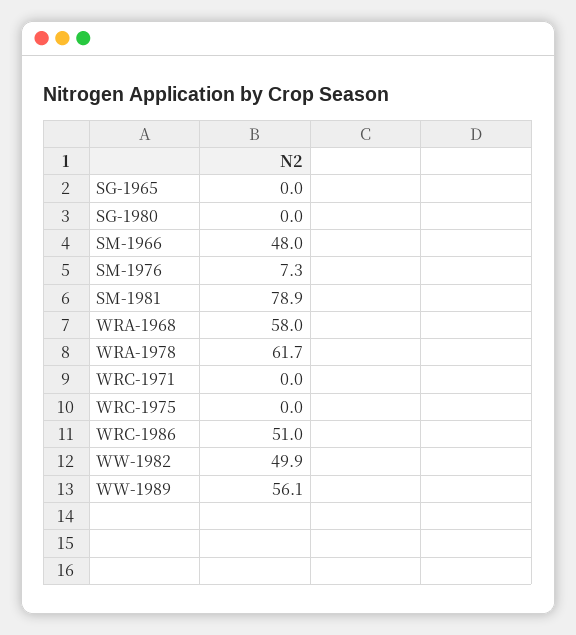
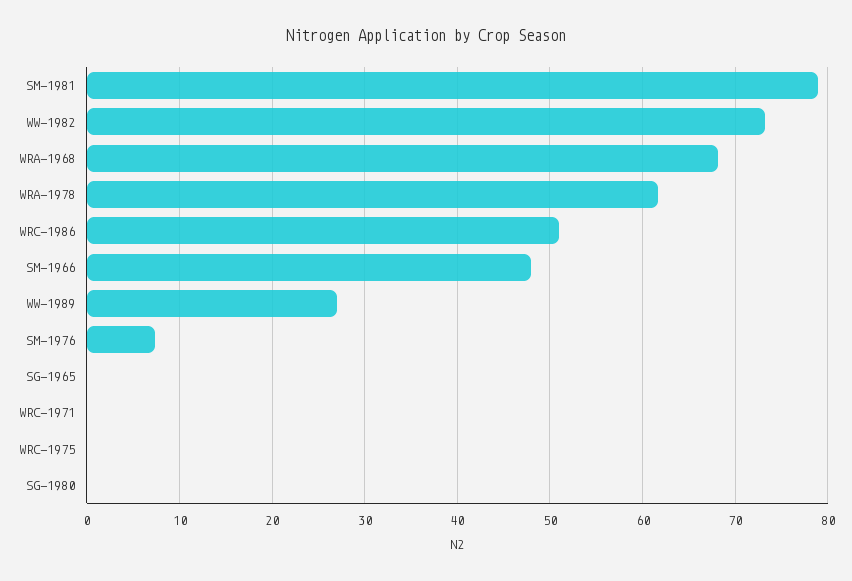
  {
    "SG-1965": 0,
    "SG-1980": 0,
    "SM-1966": 48,
    "SM-1976": 7.3,
    "SM-1981": 78.9,
-   "WRA-1968": 58,
+   "WRA-1968": 68,
    "WRA-1978": 61.7,
    "WRC-1971": 0,
    "WRC-1975": 0,
    "WRC-1986": 51,
-   "WW-1982": 49.9,
+   "WW-1982": 73,
-   "WW-1989": 56.1
+   "WW-1989": 27
  }

